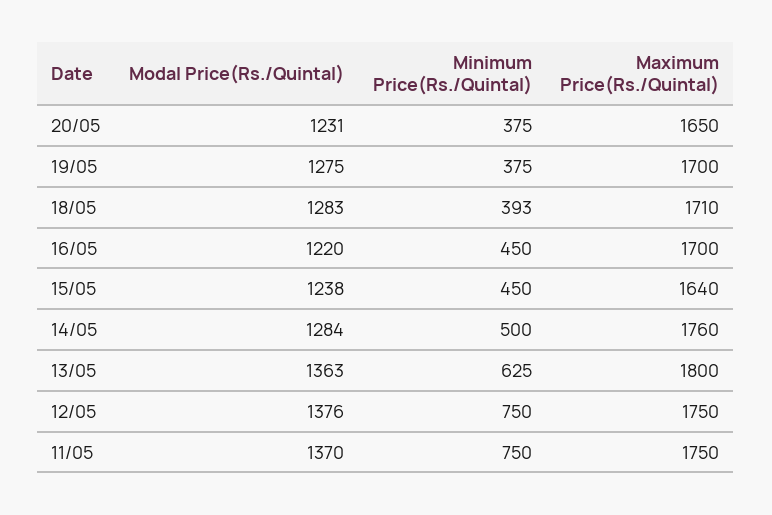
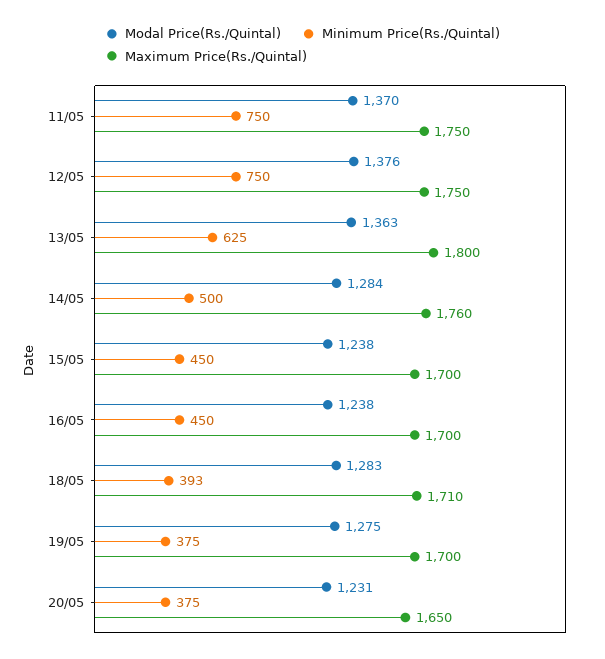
  {
    "Modal Price(Rs./Quintal)": {
      "20/05": 1231,
      "19/05": 1275,
      "18/05": 1283,
-     "16/05": 1220,
+     "16/05": 1238,
      "15/05": 1238,
      "14/05": 1284,
      "13/05": 1363,
      "12/05": 1376,
      "11/05": 1370
    },
    "Minimum Price(Rs./Quintal)": {
      "20/05": 375,
      "19/05": 375,
      "18/05": 393,
      "16/05": 450,
      "15/05": 450,
      "14/05": 500,
      "13/05": 625,
      "12/05": 750,
      "11/05": 750
    },
    "Maximum Price(Rs./Quintal)": {
      "20/05": 1650,
      "19/05": 1700,
      "18/05": 1710,
      "16/05": 1700,
-     "15/05": 1640,
+     "15/05": 1700,
      "14/05": 1760,
      "13/05": 1800,
      "12/05": 1750,
      "11/05": 1750
    }
  }

